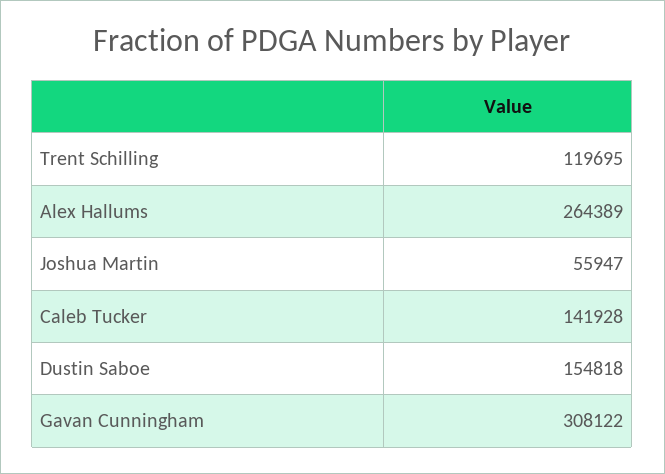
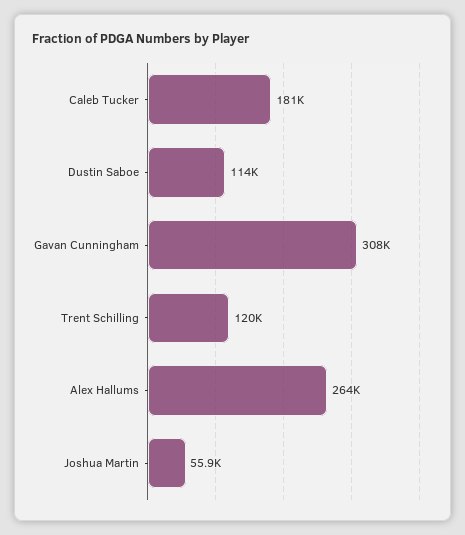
  {
    "Trent Schilling": 119695,
    "Alex Hallums": 264389,
    "Joshua Martin": 55947,
-   "Caleb Tucker": 141928,
+   "Caleb Tucker": 181000,
-   "Dustin Saboe": 154818,
+   "Dustin Saboe": 114000,
    "Gavan Cunningham": 308122
  }

